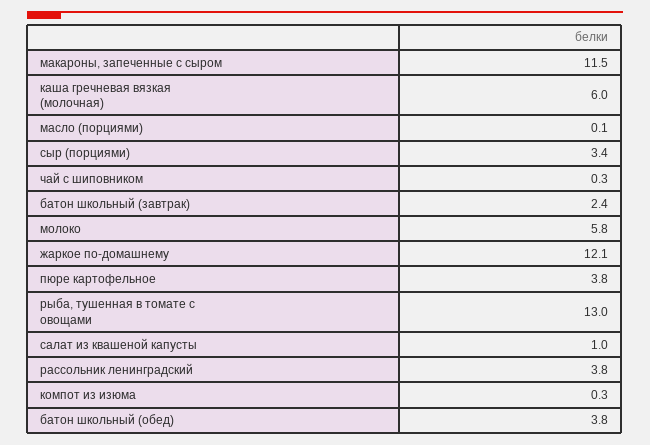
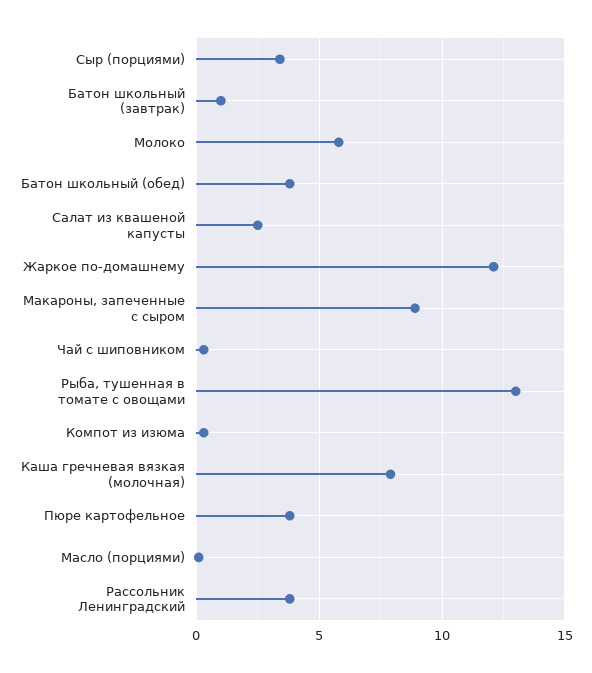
  {
-   "макароны, запеченные с сыром": 11.5,
+   "макароны, запеченные с сыром": 9,
-   "каша гречневая вязкая (молочная)": 6,
+   "каша гречневая вязкая (молочная)": 8,
    "масло (порциями)": 0.1,
    "сыр (порциями)": 3.4,
    "чай с шиповником": 0.3,
-   "батон школьный (завтрак)": 2.4,
+   "батон школьный (завтрак)": 1,
    "молоко": 5.8,
    "жаркое по-домашнему": 12.1,
    "пюре картофельное": 3.8,
    "рыба, тушенная в томате с овощами": 13,
-   "салат из квашеной капусты": 1,
+   "салат из квашеной капусты": 2.5,
    "рассольник ленинградский": 3.8,
    "компот из изюма": 0.3,
    "батон школьный (обед)": 3.8
  }

